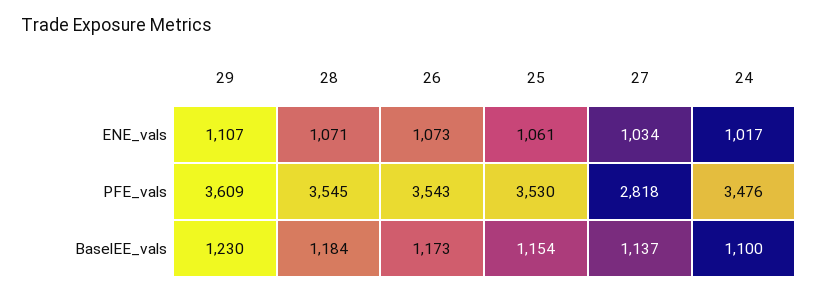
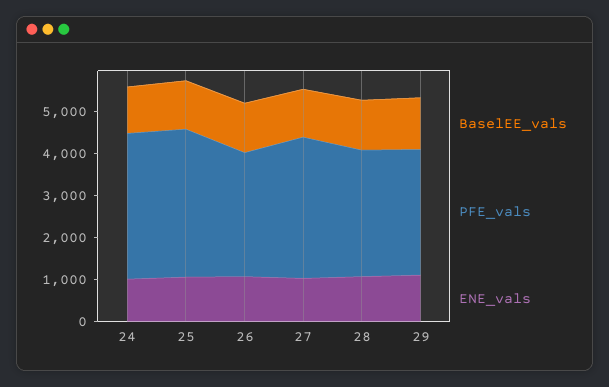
  {
    "ENE_vals": {
      "29": 1107,
      "28": 1071,
      "26": 1073,
      "25": 1061,
      "27": 1034,
      "24": 1017
    },
    "PFE_vals": {
-     "29": 3609,
+     "29": 3000,
-     "28": 3545,
+     "28": 3000,
-     "26": 3543,
+     "26": 3000,
      "25": 3530,
-     "27": 2818,
+     "27": 3400,
      "24": 3476
    },
    "BaselEE_vals": {
      "29": 1230,
      "28": 1184,
      "26": 1173,
      "25": 1154,
      "27": 1137,
      "24": 1100
    }
  }

